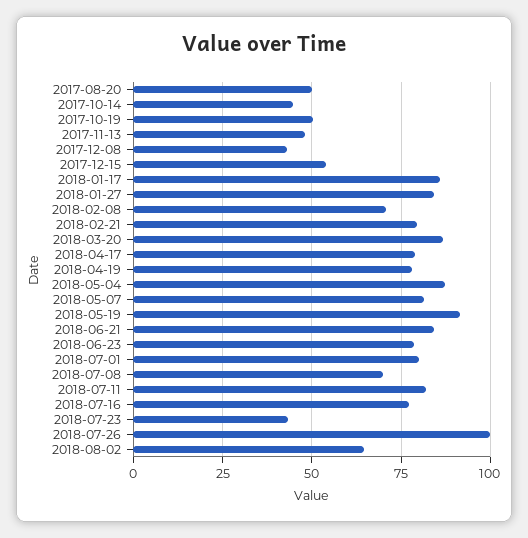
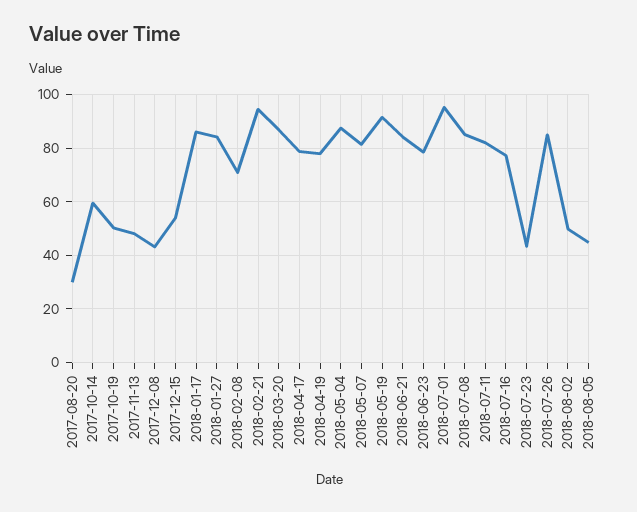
  {
-   "2017-08-20": 50,
+   "2017-08-20": 30,
-   "2017-10-14": 45,
+   "2017-10-14": 60,
    "2017-10-19": 50,
    "2017-11-13": 47.5,
    "2017-12-08": 42.5,
    "2017-12-15": 55,
    "2018-01-17": 85,
    "2018-01-27": 85,
    "2018-02-08": 70,
-   "2018-02-21": 80,
+   "2018-02-21": 95,
    "2018-03-20": 87.5,
    "2018-04-17": 80,
    "2018-04-19": 77.5,
    "2018-05-04": 87.5,
    "2018-05-07": 82.5,
    "2018-05-19": 92.5,
    "2018-06-21": 85,
    "2018-06-23": 77.5,
-   "2018-07-01": 80,
+   "2018-07-01": 95,
-   "2018-07-08": 70,
+   "2018-07-08": 85,
    "2018-07-11": 82.5,
    "2018-07-16": 77.5,
    "2018-07-23": 42.5,
-   "2018-07-26": 100,
+   "2018-07-26": 85,
-   "2018-08-02": 65
+   "2018-08-02": 50,
+   "2018-08-05": 45
  }

